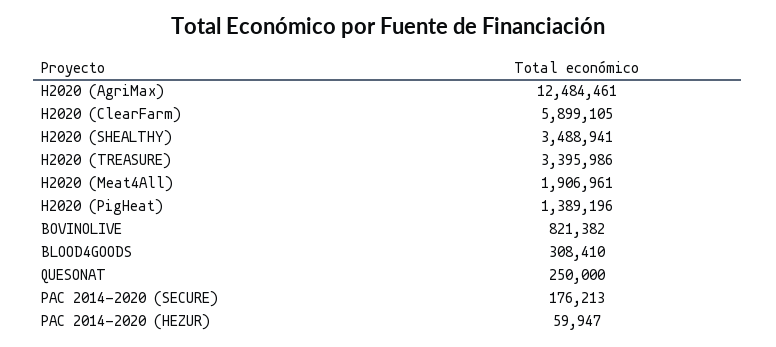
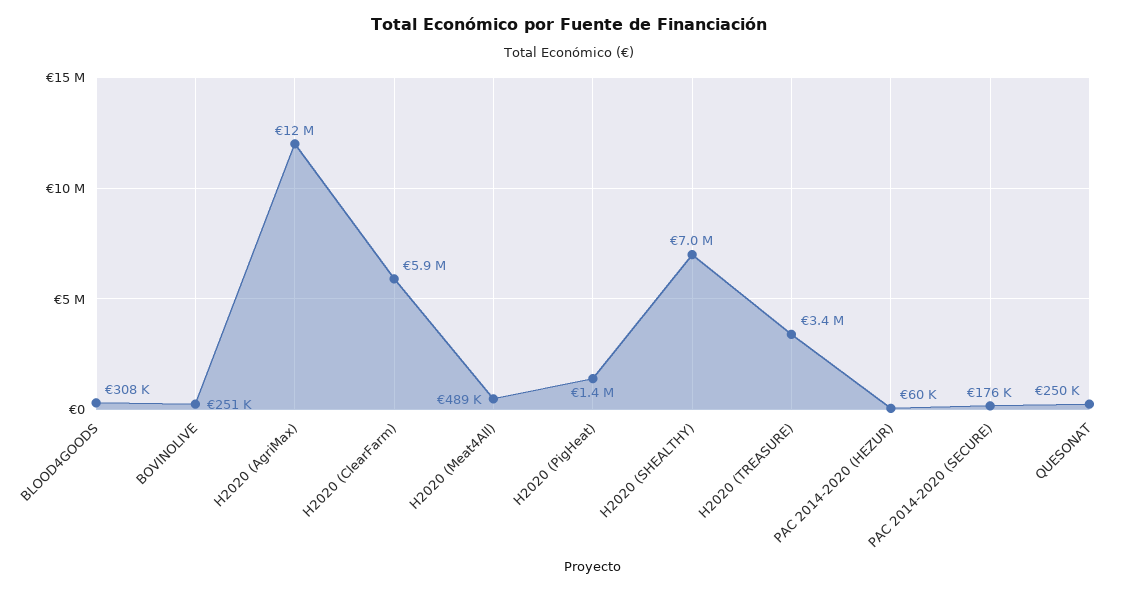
  {
    "H2020 (AgriMax)": 12484461,
    "H2020 (ClearFarm)": 5899105,
-   "H2020 (SHEALTHY)": 3488941,
+   "H2020 (SHEALTHY)": 7000000,
    "H2020 (TREASURE)": 3395986,
-   "H2020 (Meat4All)": 1906961,
+   "H2020 (Meat4All)": 489000,
    "H2020 (PigHeat)": 1389196,
-   "BOVINOLIVE": 821382,
+   "BOVINOLIVE": 251000,
    "BLOOD4GOODS": 308410,
    "QUESONAT": 250000,
    "PAC 2014-2020 (SECURE)": 176213,
    "PAC 2014-2020 (HEZUR)": 59947
  }

